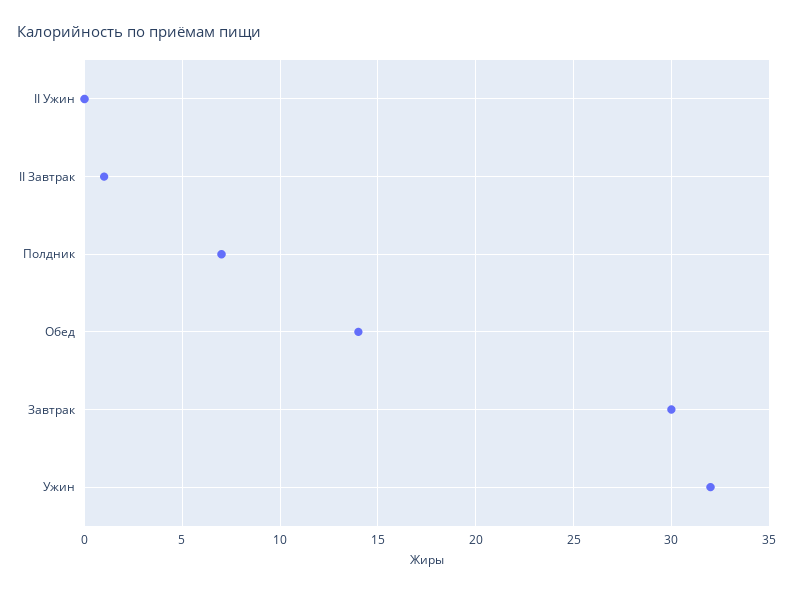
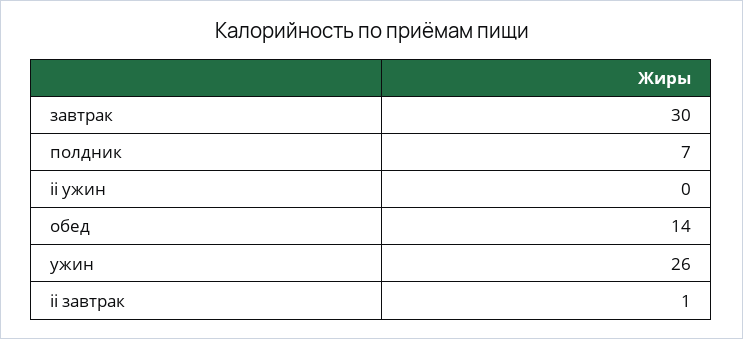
  {
    "II Ужин": 0,
    "II Завтрак": 1,
    "Полдник": 7,
    "Обед": 14,
    "Завтрак": 30,
-   "Ужин": 32
+   "Ужин": 26
  }

